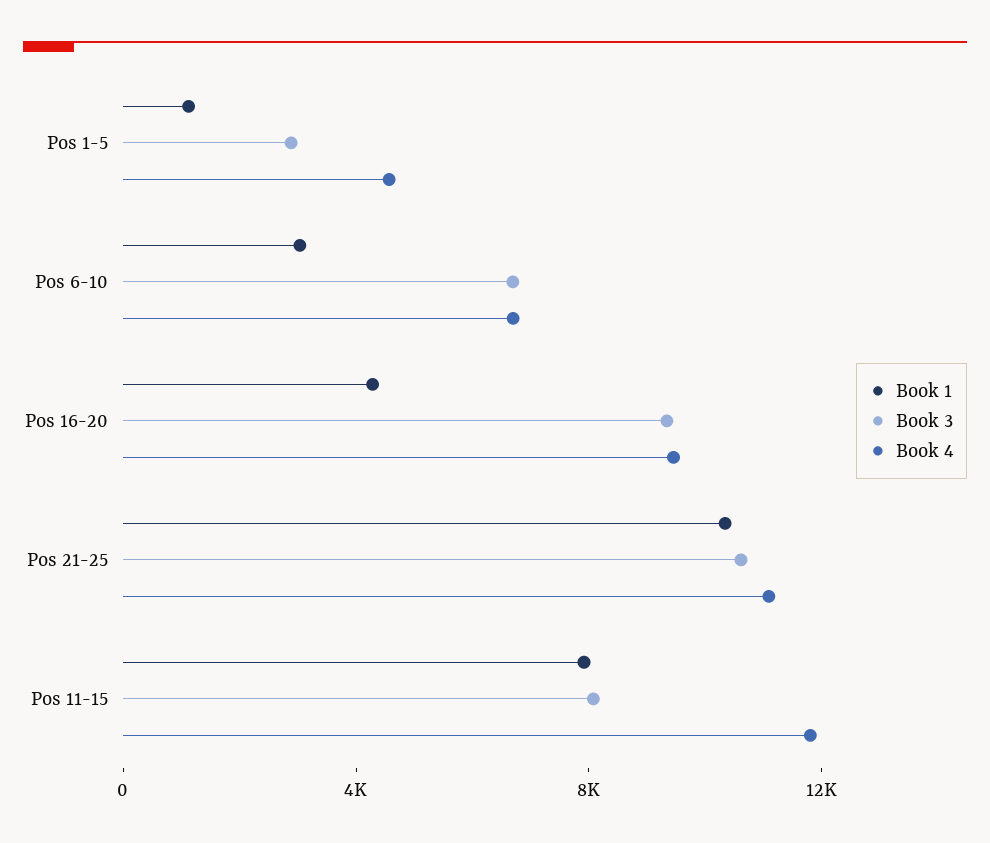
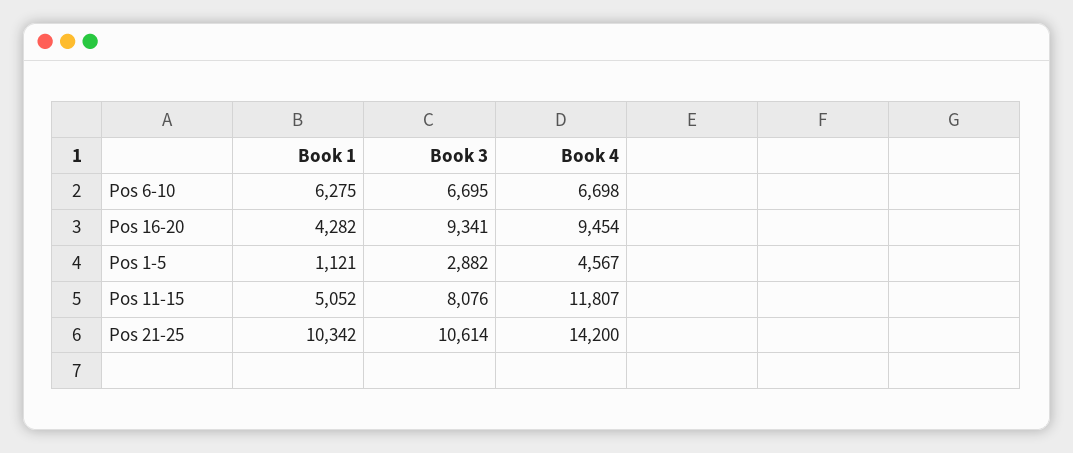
  {
    "Book 1": {
      "Pos 1-5": 1121,
-     "Pos 6-10": 3000,
+     "Pos 6-10": 6275,
      "Pos 16-20": 4282,
      "Pos 21-25": 10342,
-     "Pos 11-15": 8000
+     "Pos 11-15": 5052
    },
    "Book 3": {
      "Pos 1-5": 2882,
      "Pos 6-10": 6695,
      "Pos 16-20": 9341,
      "Pos 21-25": 10614,
      "Pos 11-15": 8076
    },
    "Book 4": {
      "Pos 1-5": 4567,
      "Pos 6-10": 6698,
      "Pos 16-20": 9454,
-     "Pos 21-25": 11000,
+     "Pos 21-25": 14200,
      "Pos 11-15": 11807
    }
  }

